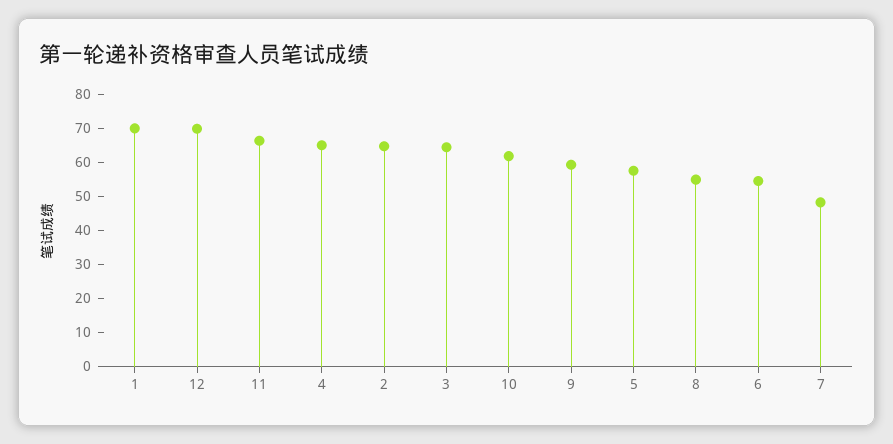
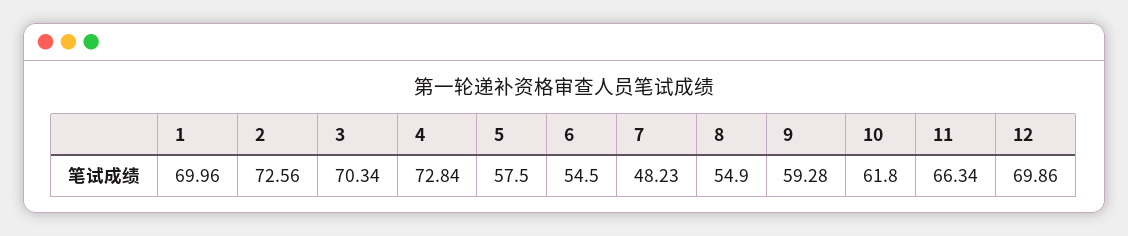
  {
    "1": 69.96,
    "12": 69.86,
    "11": 66.34,
-   "4": 65,
+   "4": 72.84,
-   "2": 65,
+   "2": 72.56,
-   "3": 65,
+   "3": 70.34,
    "10": 61.8,
    "9": 59.28,
    "5": 57.5,
    "8": 54.9,
    "6": 54.5,
    "7": 48.23
  }

